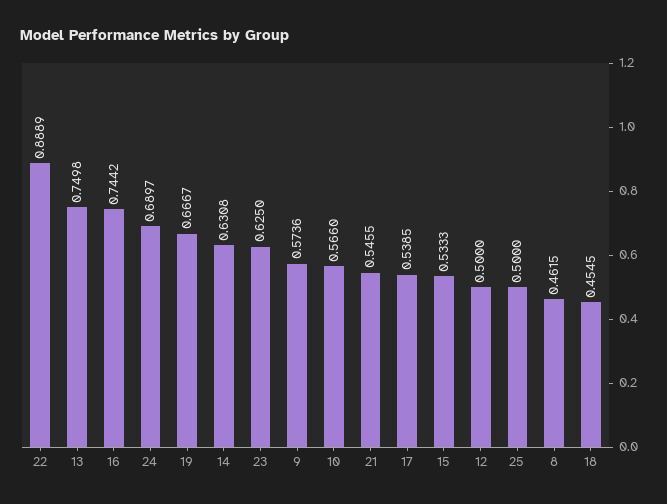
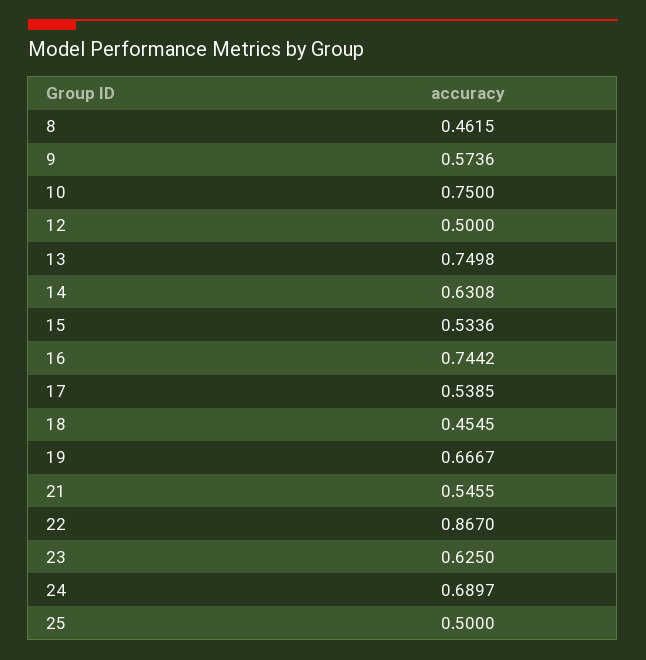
  {
-   "22": 0.8889,
+   "22": 0.867,
    "13": 0.7498,
    "16": 0.7442,
    "24": 0.6897,
    "19": 0.6667,
    "14": 0.6308,
    "23": 0.625,
    "9": 0.5736,
-   "10": 0.566,
+   "10": 0.75,
    "21": 0.5455,
    "17": 0.5385,
-   "15": 0.5333,
+   "15": 0.5336,
    "12": 0.5,
    "25": 0.5,
    "8": 0.4615,
    "18": 0.4545
  }

